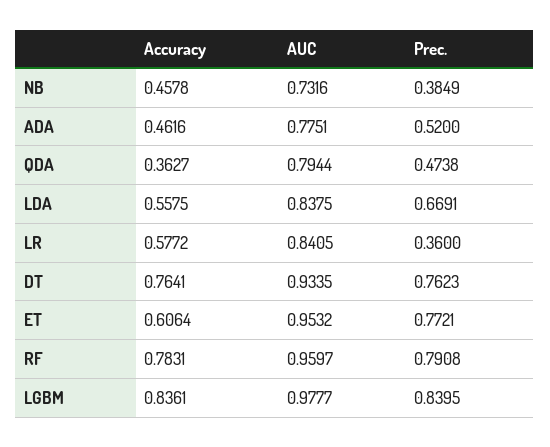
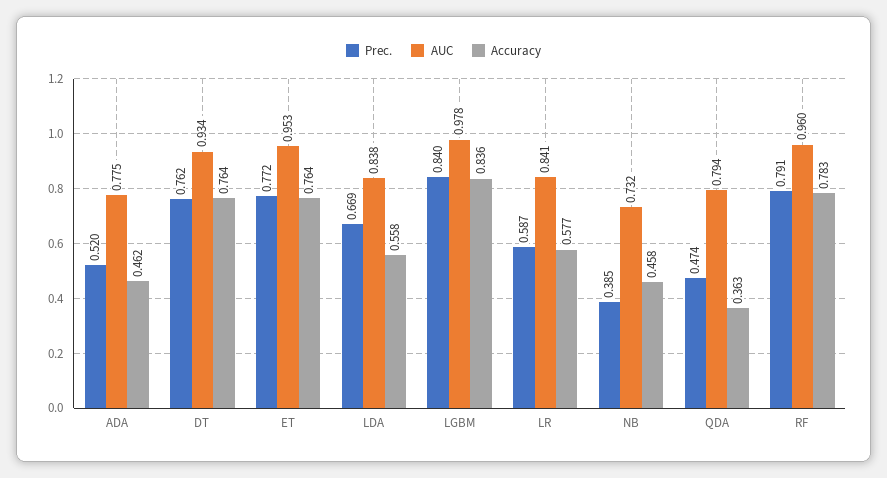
  {
    "Accuracy": {
      "NB": 0.4578,
      "ADA": 0.4616,
      "QDA": 0.3627,
      "LDA": 0.5575,
      "LR": 0.5772,
      "DT": 0.7641,
-     "ET": 0.6064,
+     "ET": 0.764,
      "RF": 0.7831,
      "LGBM": 0.8361
    },
    "AUC": {
      "NB": 0.7316,
      "ADA": 0.7751,
      "QDA": 0.7944,
      "LDA": 0.8375,
      "LR": 0.8405,
      "DT": 0.9335,
      "ET": 0.9532,
      "RF": 0.9597,
      "LGBM": 0.9777
    },
    "Prec.": {
      "NB": 0.3849,
      "ADA": 0.52,
      "QDA": 0.4738,
      "LDA": 0.6691,
-     "LR": 0.36,
+     "LR": 0.587,
      "DT": 0.7623,
      "ET": 0.7721,
      "RF": 0.7908,
      "LGBM": 0.8395
    }
  }

